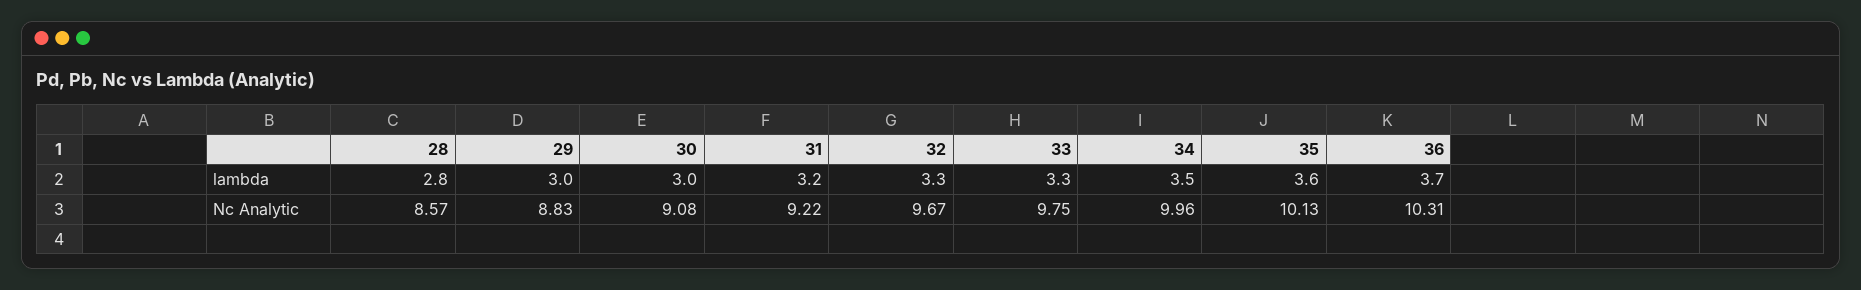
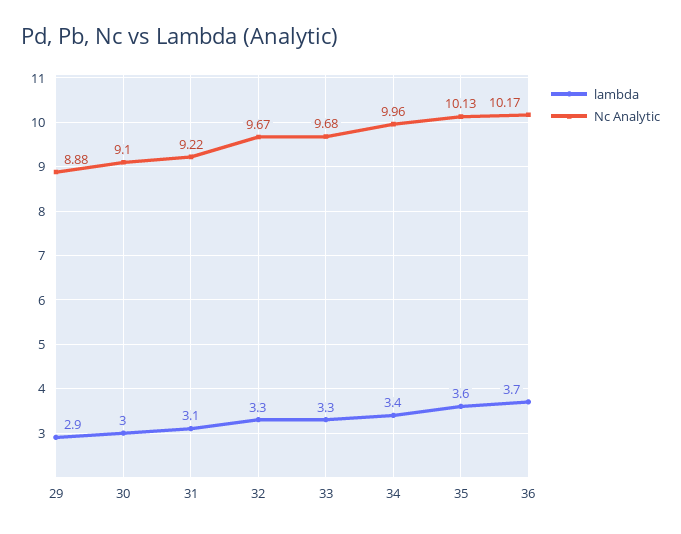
  {
    "lambda": {
-     "28": 2.8,
-     "29": 3,
+     "29": 2.9,
      "30": 3,
-     "31": 3.2,
+     "31": 3.1,
      "32": 3.3,
      "33": 3.3,
-     "34": 3.5,
+     "34": 3.4,
      "35": 3.6,
      "36": 3.7
    },
    "Nc Analytic": {
-     "28": 8.57,
-     "29": 8.83,
+     "29": 8.88,
-     "30": 9.08,
+     "30": 9.1,
      "31": 9.22,
      "32": 9.67,
-     "33": 9.75,
+     "33": 9.68,
      "34": 9.96,
      "35": 10.13,
-     "36": 10.31
+     "36": 10.17
    }
  }

